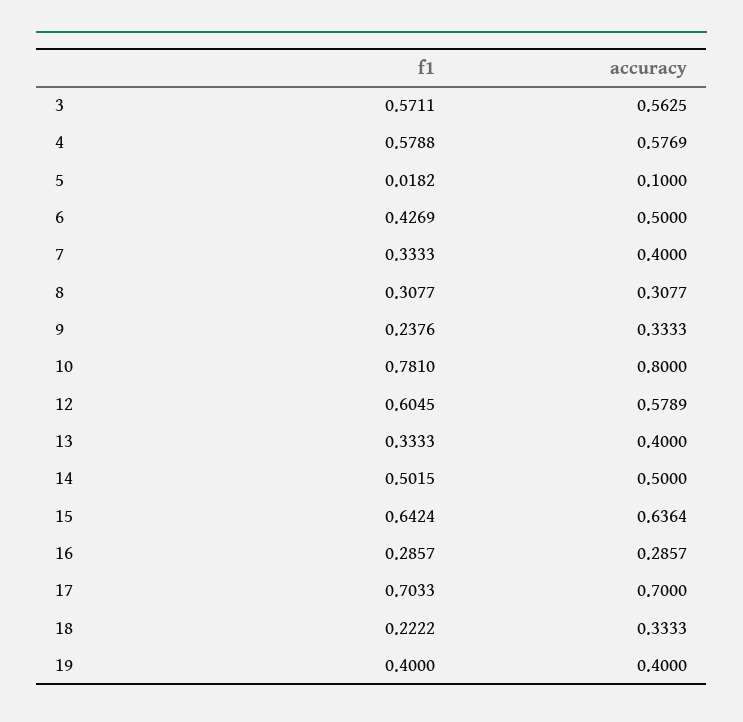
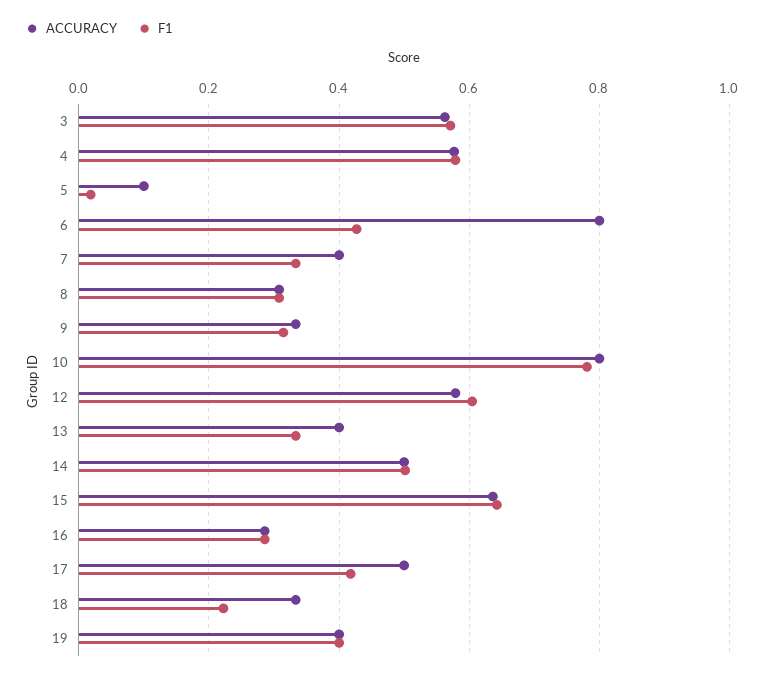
  {
    "f1": {
      "3": 0.5711,
      "4": 0.5788,
      "5": 0.0182,
      "6": 0.4269,
      "7": 0.3333,
      "8": 0.3077,
-     "9": 0.2376,
+     "9": 0.32,
      "10": 0.781,
      "12": 0.6045,
      "13": 0.3333,
      "14": 0.5015,
      "15": 0.6424,
      "16": 0.2857,
-     "17": 0.7033,
+     "17": 0.42,
      "18": 0.2222,
      "19": 0.4
    },
    "accuracy": {
      "3": 0.5625,
      "4": 0.5769,
      "5": 0.1,
-     "6": 0.5,
+     "6": 0.8,
      "7": 0.4,
      "8": 0.3077,
      "9": 0.3333,
      "10": 0.8,
      "12": 0.5789,
      "13": 0.4,
      "14": 0.5,
      "15": 0.6364,
      "16": 0.2857,
-     "17": 0.7,
+     "17": 0.5,
      "18": 0.3333,
      "19": 0.4
    }
  }

